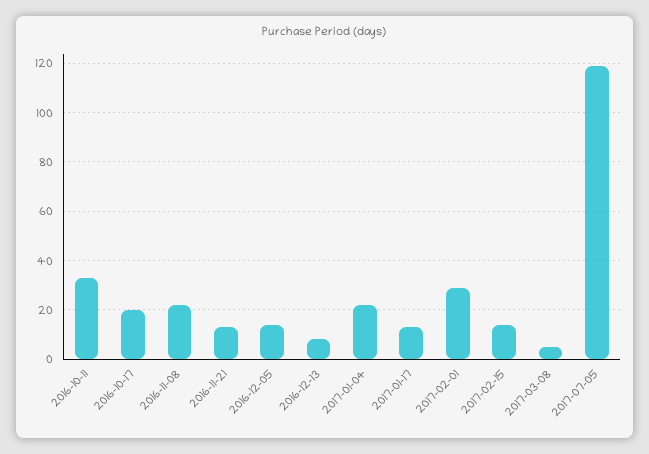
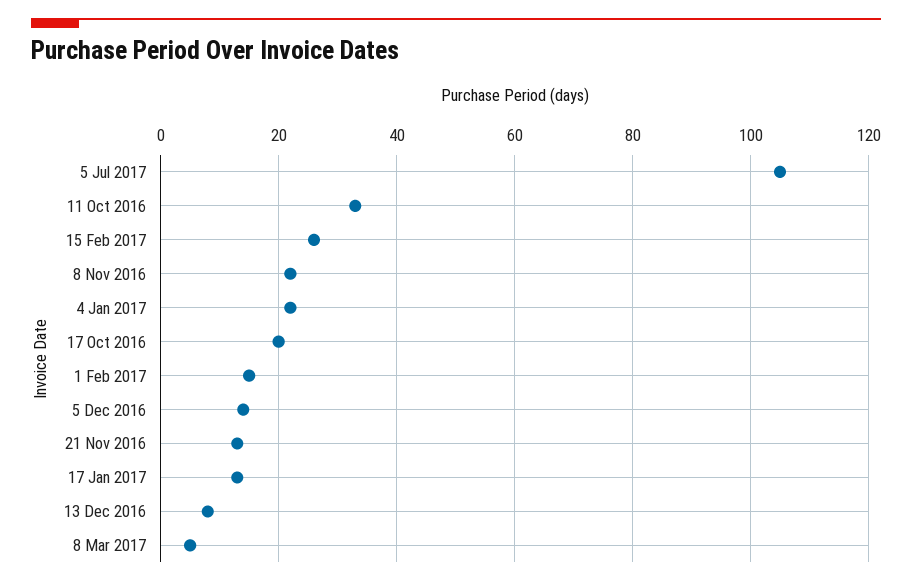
  {
    "2016-10-11": 35,
    "2016-10-17": 20,
    "2016-11-08": 20,
    "2016-11-21": 15,
    "2016-12-05": 15,
    "2016-12-13": 10,
    "2017-01-04": 20,
    "2017-01-17": 15,
-   "2017-02-01": 30,
+   "2017-02-01": 15,
-   "2017-02-15": 15,
+   "2017-02-15": 25,
    "2017-03-08": 5,
-   "2017-07-05": 120
+   "2017-07-05": 105
  }

